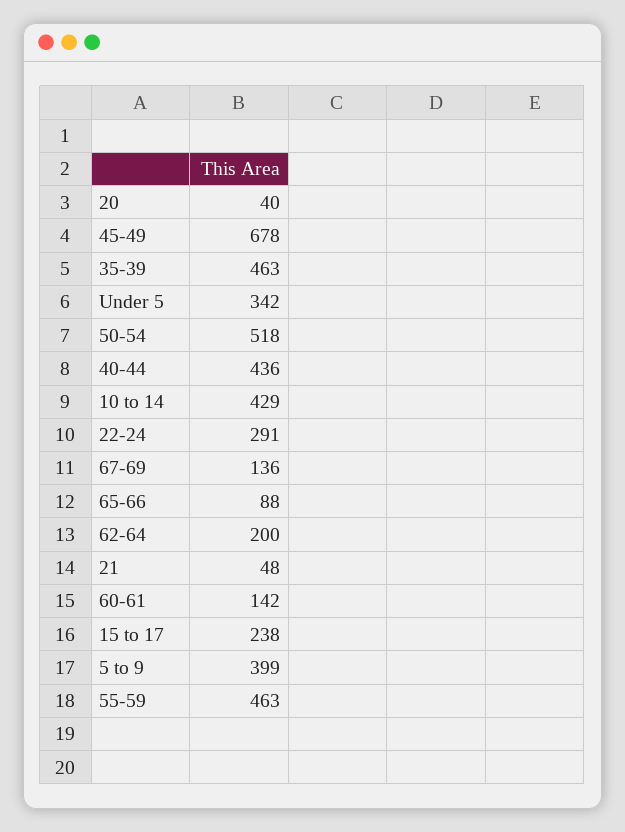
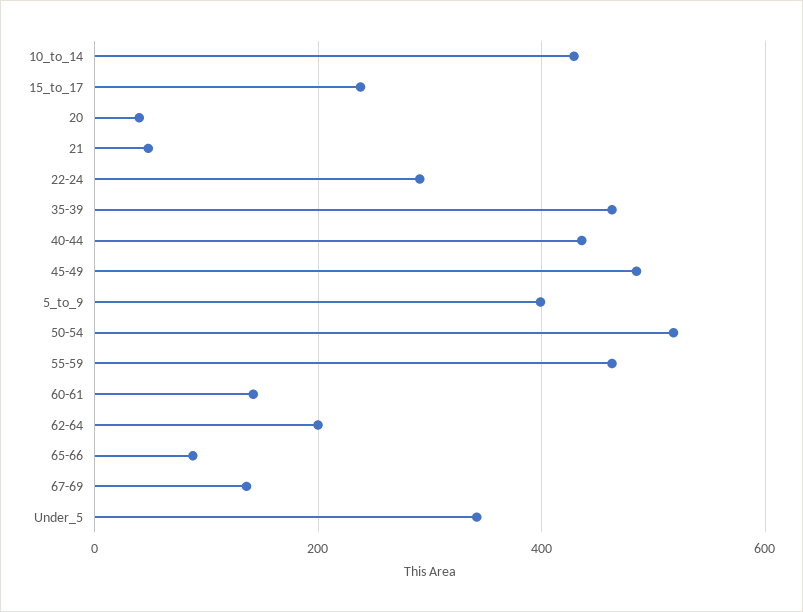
  {
    "20": 40,
-   "45-49": 678,
+   "45-49": 480,
    "35-39": 463,
    "Under 5": 342,
    "50-54": 518,
    "40-44": 436,
    "10 to 14": 429,
    "22-24": 291,
    "67-69": 136,
    "65-66": 88,
    "62-64": 200,
    "21": 48,
    "60-61": 142,
    "15 to 17": 238,
    "5 to 9": 399,
    "55-59": 463
  }

